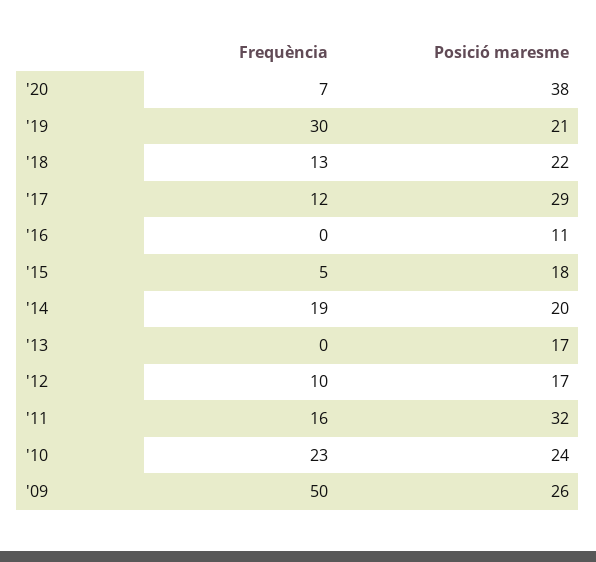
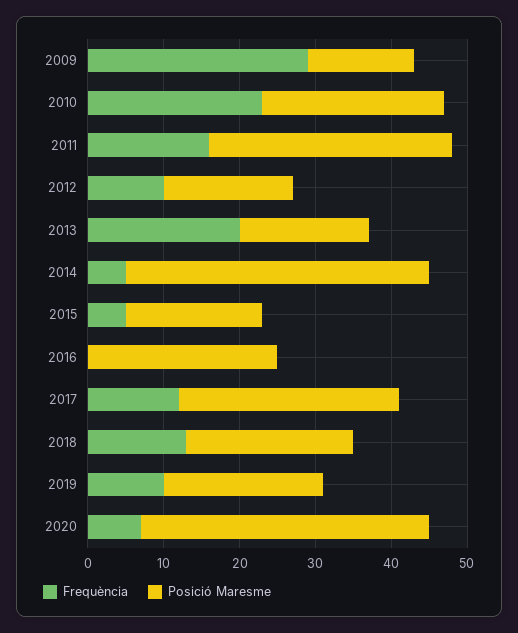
  {
    "Frequència": {
      "'20": 7,
-     "'19": 30,
+     "'19": 10,
      "'18": 13,
      "'17": 12,
      "'16": 0,
      "'15": 5,
-     "'14": 19,
+     "'14": 5,
-     "'13": 0,
+     "'13": 20,
      "'12": 10,
      "'11": 16,
      "'10": 23,
-     "'09": 50
+     "'09": 30
    },
    "Posició maresme": {
      "'20": 38,
      "'19": 21,
      "'18": 22,
      "'17": 29,
-     "'16": 11,
+     "'16": 25,
      "'15": 18,
-     "'14": 20,
+     "'14": 40,
      "'13": 17,
      "'12": 17,
      "'11": 32,
      "'10": 24,
-     "'09": 26
+     "'09": 15
    }
  }

